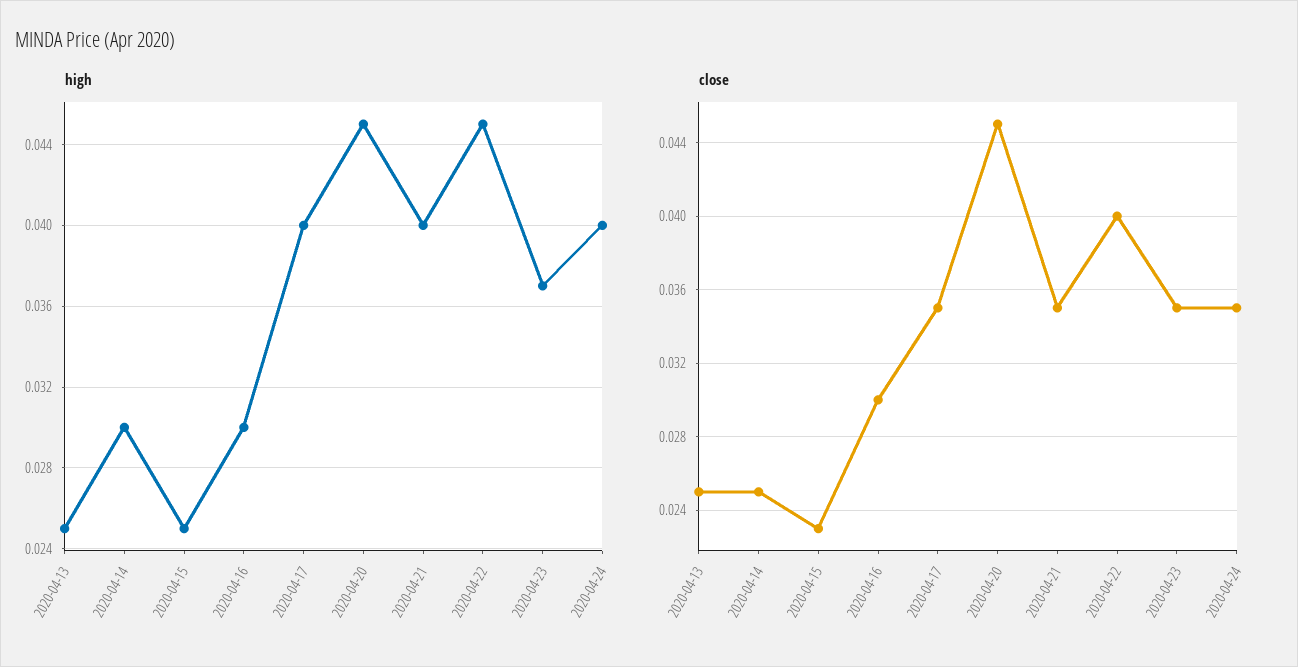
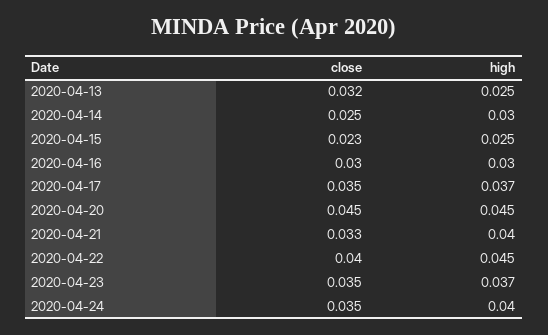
  {
    "high": {
      "2020-04-13": 0.025,
      "2020-04-14": 0.03,
      "2020-04-15": 0.025,
      "2020-04-16": 0.03,
-     "2020-04-17": 0.04,
+     "2020-04-17": 0.037,
      "2020-04-20": 0.045,
      "2020-04-21": 0.04,
      "2020-04-22": 0.045,
      "2020-04-23": 0.037,
      "2020-04-24": 0.04
    },
    "close": {
-     "2020-04-13": 0.025,
+     "2020-04-13": 0.032,
      "2020-04-14": 0.025,
      "2020-04-15": 0.023,
      "2020-04-16": 0.03,
      "2020-04-17": 0.035,
      "2020-04-20": 0.045,
-     "2020-04-21": 0.035,
+     "2020-04-21": 0.033,
      "2020-04-22": 0.04,
      "2020-04-23": 0.035,
      "2020-04-24": 0.035
    }
  }

